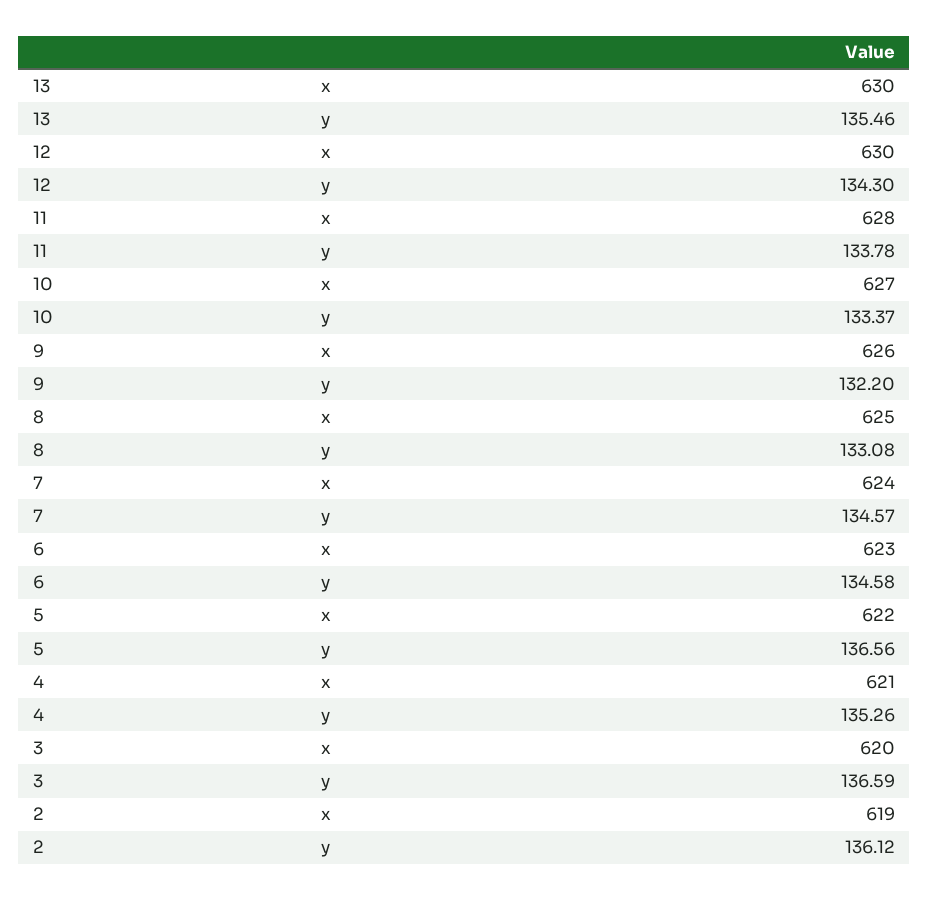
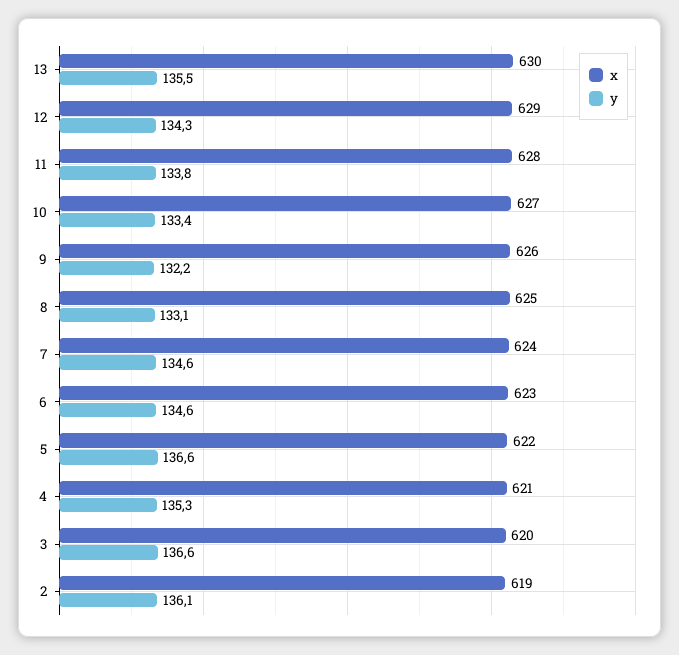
  {
    "x": {
      "13": 630,
-     "12": 630,
+     "12": 629,
      "11": 628,
      "10": 627,
      "9": 626,
      "8": 625,
      "7": 624,
      "6": 623,
      "5": 622,
      "4": 621,
      "3": 620,
      "2": 619
    },
    "y": {
      "13": 135.46,
      "12": 134.3,
      "11": 133.78,
      "10": 133.37,
      "9": 132.2,
      "8": 133.08,
      "7": 134.57,
      "6": 134.58,
      "5": 136.56,
      "4": 135.26,
      "3": 136.59,
      "2": 136.12
    }
  }

